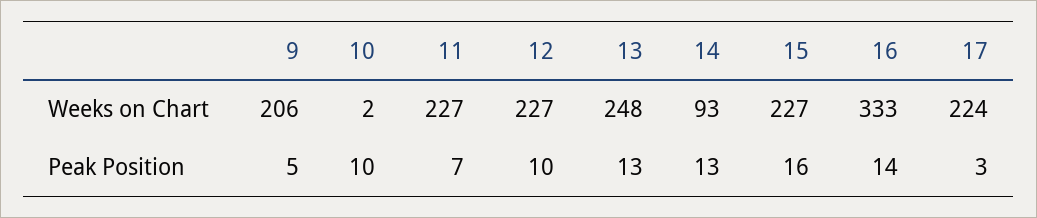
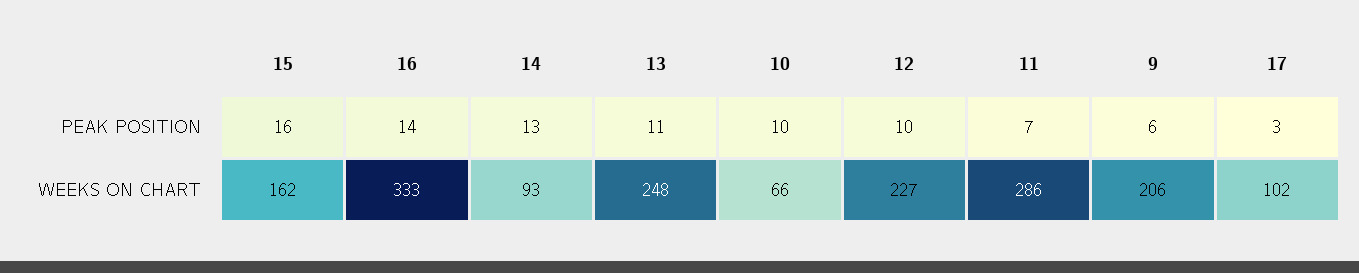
  {
    "9": {
      "Weeks on Chart": 206,
-     "Peak Position": 5
+     "Peak Position": 6
    },
    "10": {
-     "Weeks on Chart": 2,
+     "Weeks on Chart": 66,
      "Peak Position": 10
    },
    "11": {
-     "Weeks on Chart": 227,
+     "Weeks on Chart": 286,
      "Peak Position": 7
    },
    "12": {
      "Weeks on Chart": 227,
      "Peak Position": 10
    },
    "13": {
      "Weeks on Chart": 248,
-     "Peak Position": 13
+     "Peak Position": 11
    },
    "14": {
      "Weeks on Chart": 93,
      "Peak Position": 13
    },
    "15": {
-     "Weeks on Chart": 227,
+     "Weeks on Chart": 162,
      "Peak Position": 16
    },
    "16": {
      "Weeks on Chart": 333,
      "Peak Position": 14
    },
    "17": {
-     "Weeks on Chart": 224,
+     "Weeks on Chart": 102,
      "Peak Position": 3
    }
  }

